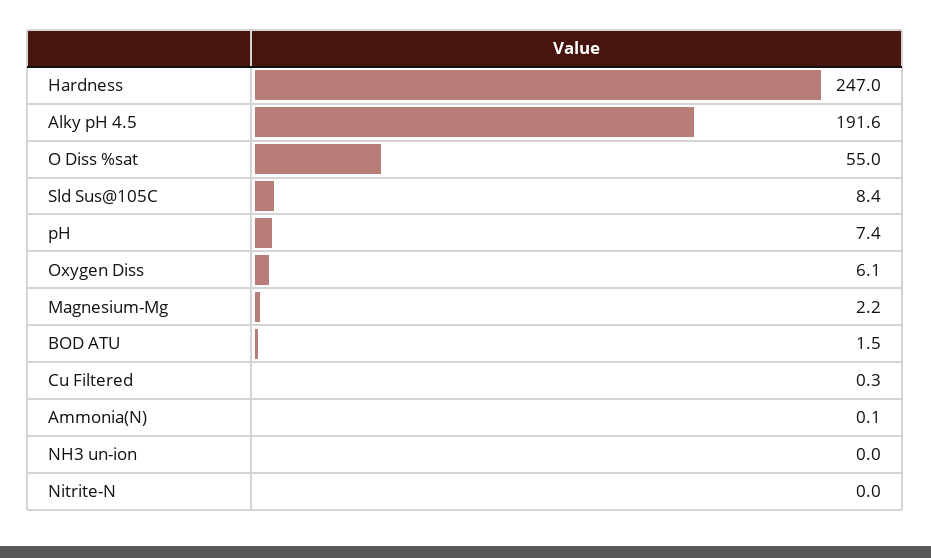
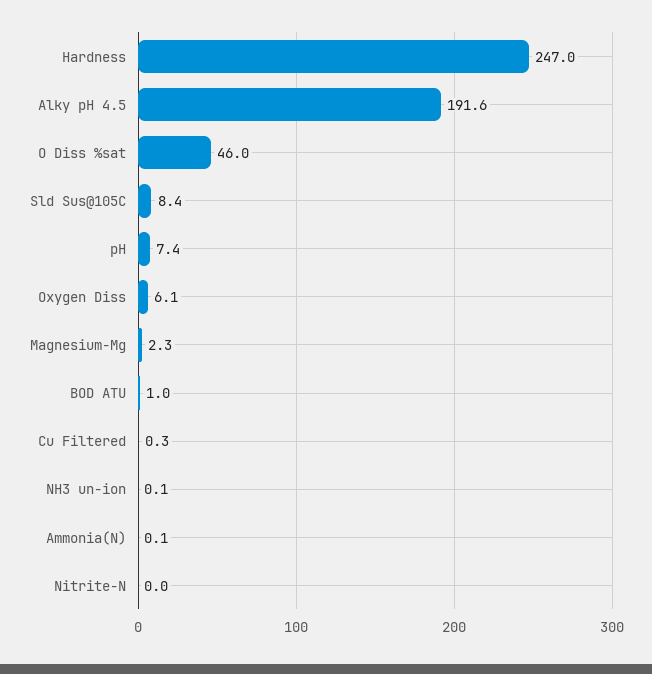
  {
    "Hardness": 247,
    "Alky pH 4.5": 191.6,
-   "O Diss %sat": 55,
+   "O Diss %sat": 46,
    "Sld Sus@105C": 8.4,
    "pH": 7.4,
    "Oxygen Diss": 6.1,
-   "Magnesium-Mg": 2.2,
+   "Magnesium-Mg": 2.3,
-   "BOD ATU": 1.5,
+   "BOD ATU": 1,
    "Cu Filtered": 0.3,
    "Ammonia(N)": 0.1,
-   "NH3 un-ion": 0,
+   "NH3 un-ion": 0.1,
    "Nitrite-N": 0
  }

